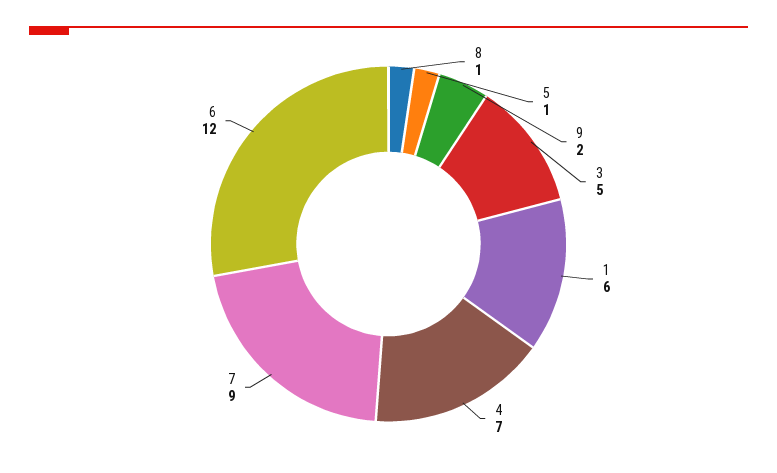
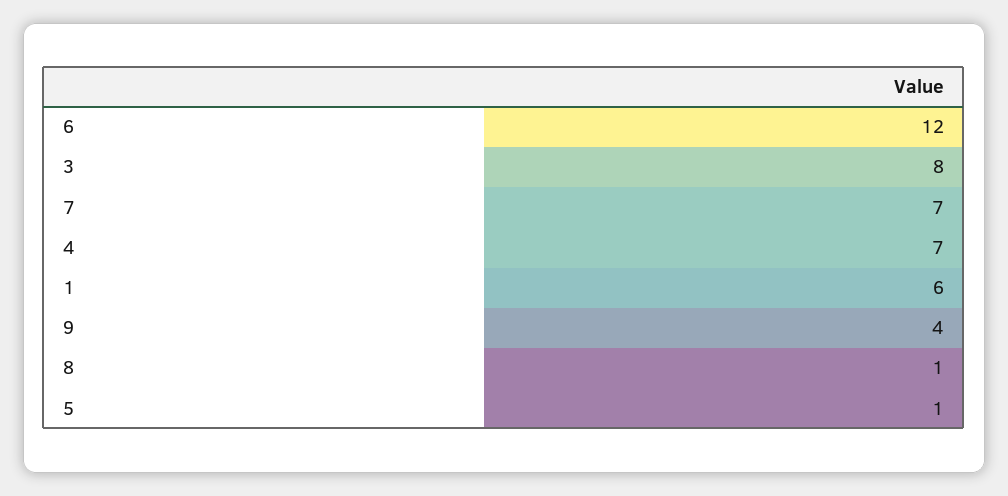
  {
    "8": 1,
    "5": 1,
-   "9": 2,
+   "9": 4,
-   "3": 5,
+   "3": 8,
    "1": 6,
    "4": 7,
-   "7": 9,
+   "7": 7,
    "6": 12
  }

